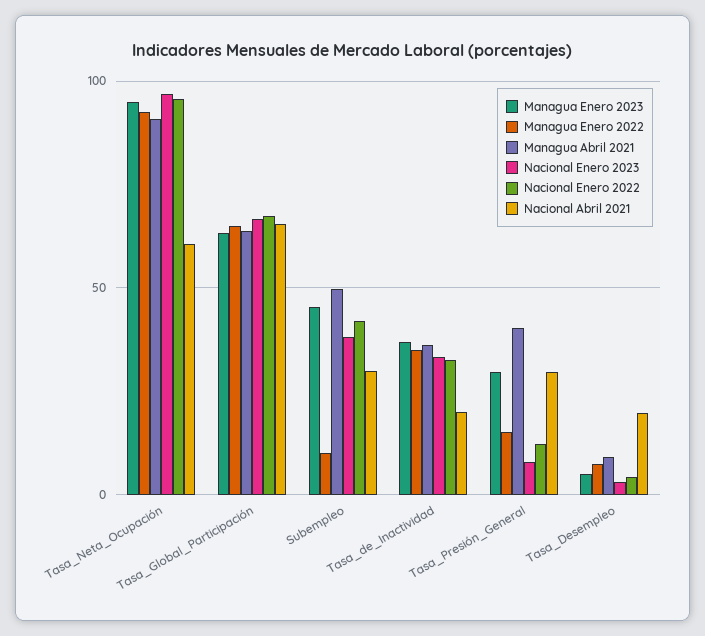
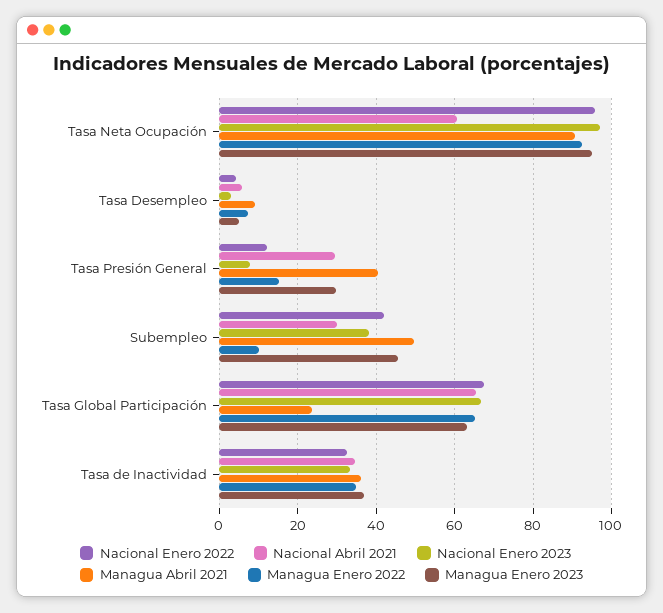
  {
    "Managua Enero 2023": {
      "Tasa_Neta_Ocupación": 94,
      "Tasa_Global_Participación": 64,
      "Subempleo": 46,
      "Tasa_de_Inactividad": 36,
      "Tasa_Presión_General": 30,
      "Tasa_Desempleo": 6
    },
    "Managua Enero 2022": {
      "Tasa_Neta_Ocupación": 92,
      "Tasa_Global_Participación": 66,
      "Subempleo": 10,
      "Tasa_de_Inactividad": 34,
      "Tasa_Presión_General": 16,
      "Tasa_Desempleo": 8
    },
    "Managua Abril 2021": {
      "Tasa_Neta_Ocupación": 90,
-     "Tasa_Global_Participación": 65,
+     "Tasa_Global_Participación": 24,
      "Subempleo": 50,
      "Tasa_de_Inactividad": 36,
      "Tasa_Presión_General": 40,
      "Tasa_Desempleo": 10
    },
    "Nacional Enero 2023": {
      "Tasa_Neta_Ocupación": 96,
      "Tasa_Global_Participación": 66,
      "Subempleo": 38,
      "Tasa_de_Inactividad": 34,
      "Tasa_Presión_General": 8,
      "Tasa_Desempleo": 4
    },
    "Nacional Enero 2022": {
      "Tasa_Neta_Ocupación": 96,
      "Tasa_Global_Participación": 68,
      "Subempleo": 42,
      "Tasa_de_Inactividad": 32,
      "Tasa_Presión_General": 12,
      "Tasa_Desempleo": 4
    },
    "Nacional Abril 2021": {
      "Tasa_Neta_Ocupación": 60,
      "Tasa_Global_Participación": 66,
      "Subempleo": 30,
-     "Tasa_de_Inactividad": 20,
+     "Tasa_de_Inactividad": 34,
      "Tasa_Presión_General": 30,
-     "Tasa_Desempleo": 20
+     "Tasa_Desempleo": 6
    }
  }

